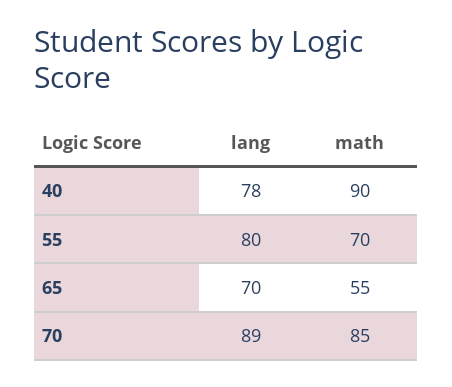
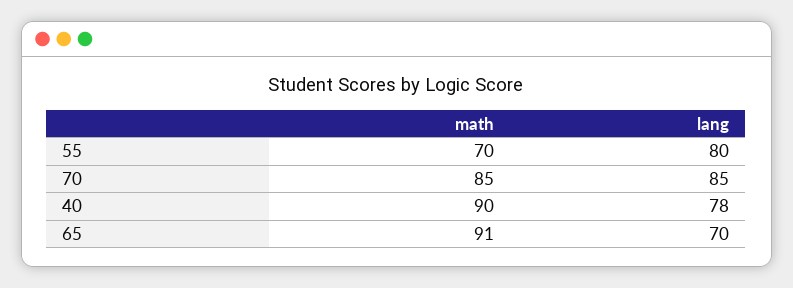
  {
    "lang": {
      "40": 78,
      "55": 80,
      "65": 70,
-     "70": 89
+     "70": 85
    },
    "math": {
      "40": 90,
      "55": 70,
-     "65": 55,
+     "65": 91,
      "70": 85
    }
  }

